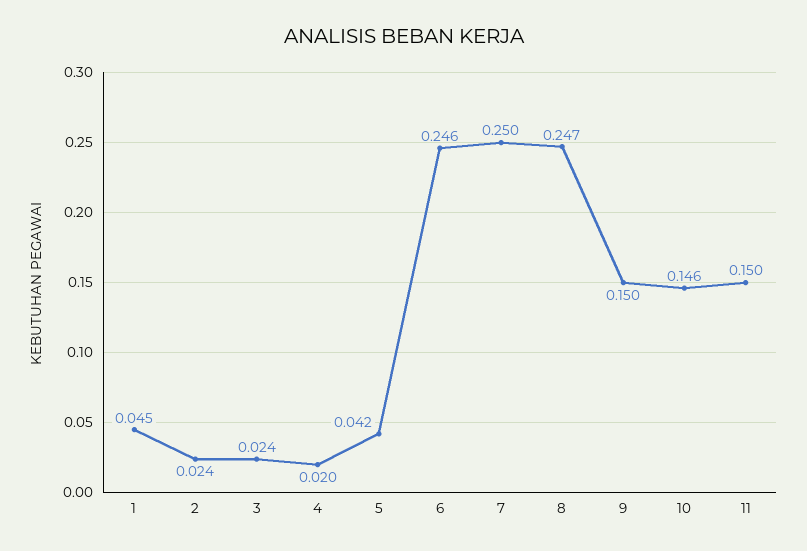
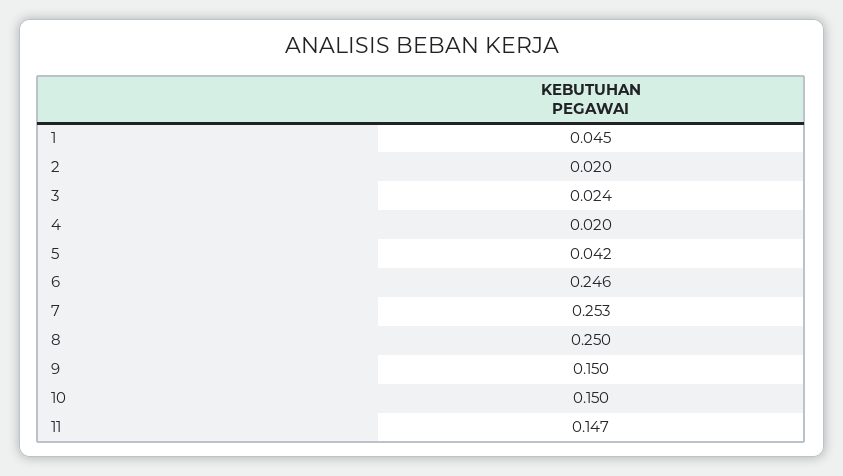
  {
    "1": 0.045,
-   "2": 0.024,
+   "2": 0.02,
    "3": 0.024,
    "4": 0.02,
    "5": 0.042,
    "6": 0.246,
-   "7": 0.25,
+   "7": 0.253,
-   "8": 0.247,
+   "8": 0.25,
    "9": 0.15,
-   "10": 0.146,
+   "10": 0.15,
-   "11": 0.15
+   "11": 0.147
  }

